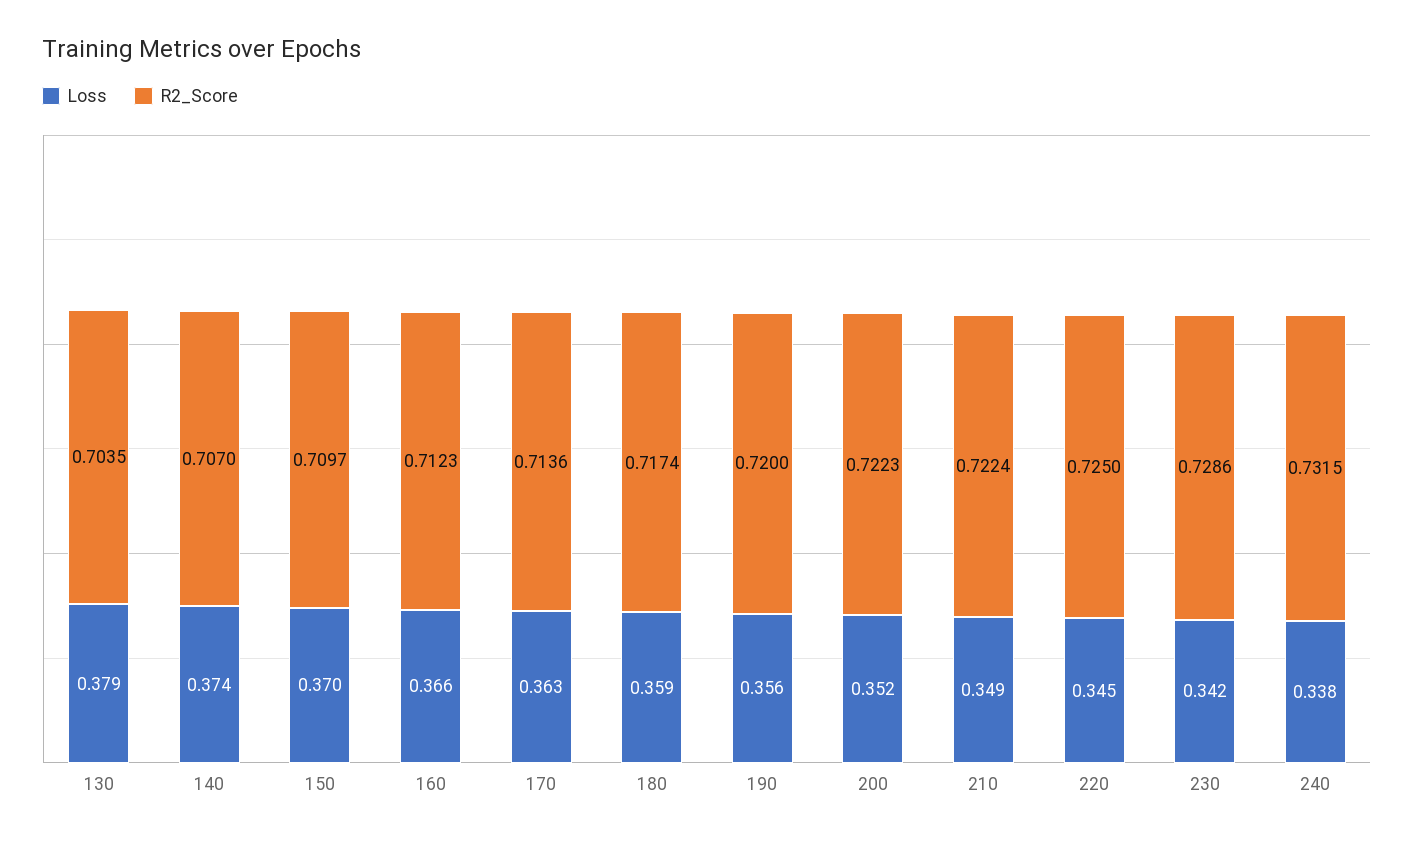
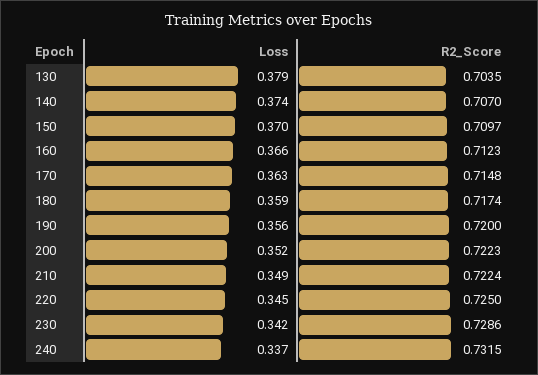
  {
    "Loss": {
      "130": 0.379,
      "140": 0.374,
      "150": 0.37,
      "160": 0.366,
      "170": 0.363,
      "180": 0.359,
      "190": 0.356,
      "200": 0.352,
      "210": 0.349,
      "220": 0.345,
      "230": 0.342,
-     "240": 0.338
+     "240": 0.337
    },
    "R2_Score": {
      "130": 0.7035,
      "140": 0.707,
      "150": 0.7097,
      "160": 0.7123,
-     "170": 0.7136,
+     "170": 0.7148,
      "180": 0.7174,
      "190": 0.72,
      "200": 0.7223,
      "210": 0.7224,
      "220": 0.725,
      "230": 0.7286,
      "240": 0.7315
    }
  }

